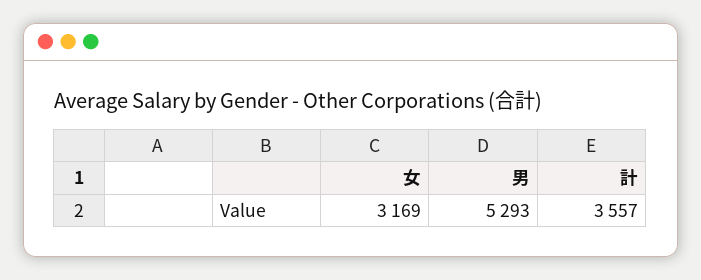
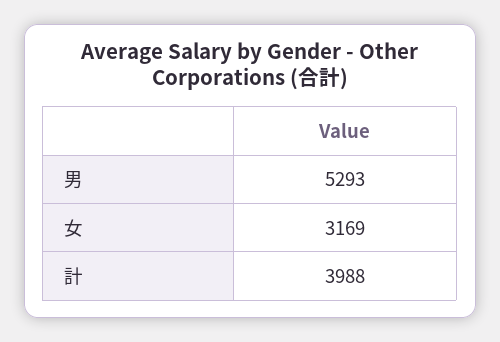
  {
    "女": 3169,
    "男": 5293,
-   "計": 3557
+   "計": 3988
  }

